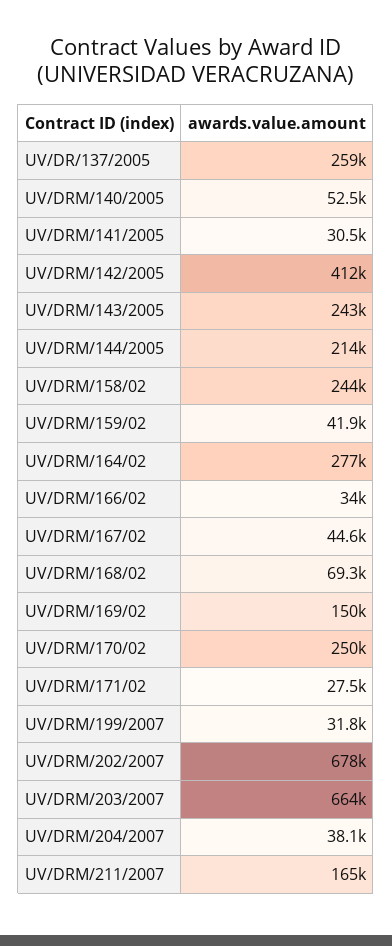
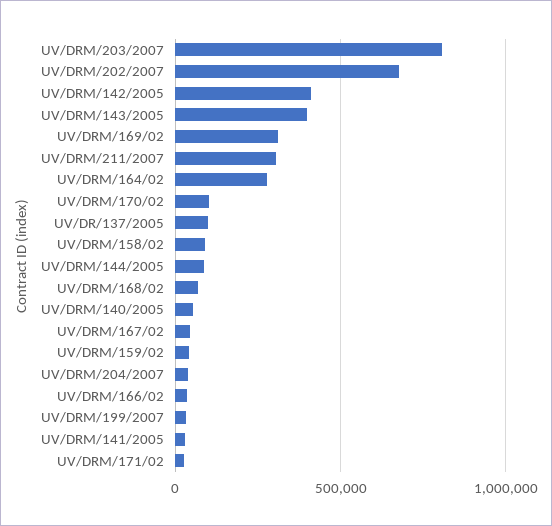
  {
-   "UV/DR/137/2005": 259000,
+   "UV/DR/137/2005": 100000,
    "UV/DRM/140/2005": 52500,
    "UV/DRM/141/2005": 30500,
    "UV/DRM/142/2005": 412000,
-   "UV/DRM/143/2005": 243000,
+   "UV/DRM/143/2005": 400000,
-   "UV/DRM/144/2005": 214000,
+   "UV/DRM/144/2005": 100000,
-   "UV/DRM/158/02": 244000,
+   "UV/DRM/158/02": 100000,
    "UV/DRM/159/02": 41900,
    "UV/DRM/164/02": 277000,
    "UV/DRM/166/02": 34000,
    "UV/DRM/167/02": 44600,
    "UV/DRM/168/02": 69300,
-   "UV/DRM/169/02": 150000,
+   "UV/DRM/169/02": 300000,
-   "UV/DRM/170/02": 250000,
+   "UV/DRM/170/02": 100000,
    "UV/DRM/171/02": 27500,
    "UV/DRM/199/2007": 31800,
    "UV/DRM/202/2007": 678000,
-   "UV/DRM/203/2007": 664000,
+   "UV/DRM/203/2007": 800000,
    "UV/DRM/204/2007": 38100,
-   "UV/DRM/211/2007": 165000
+   "UV/DRM/211/2007": 300000
  }

